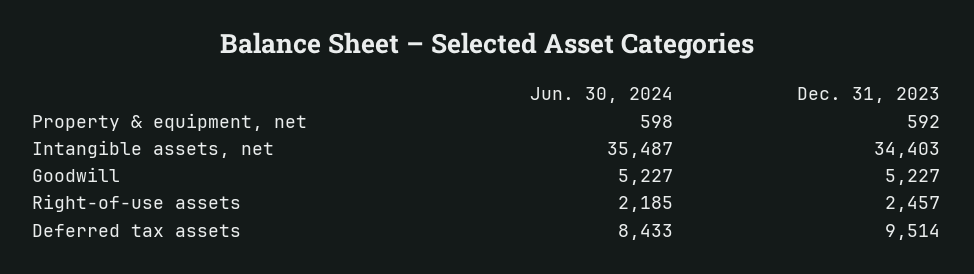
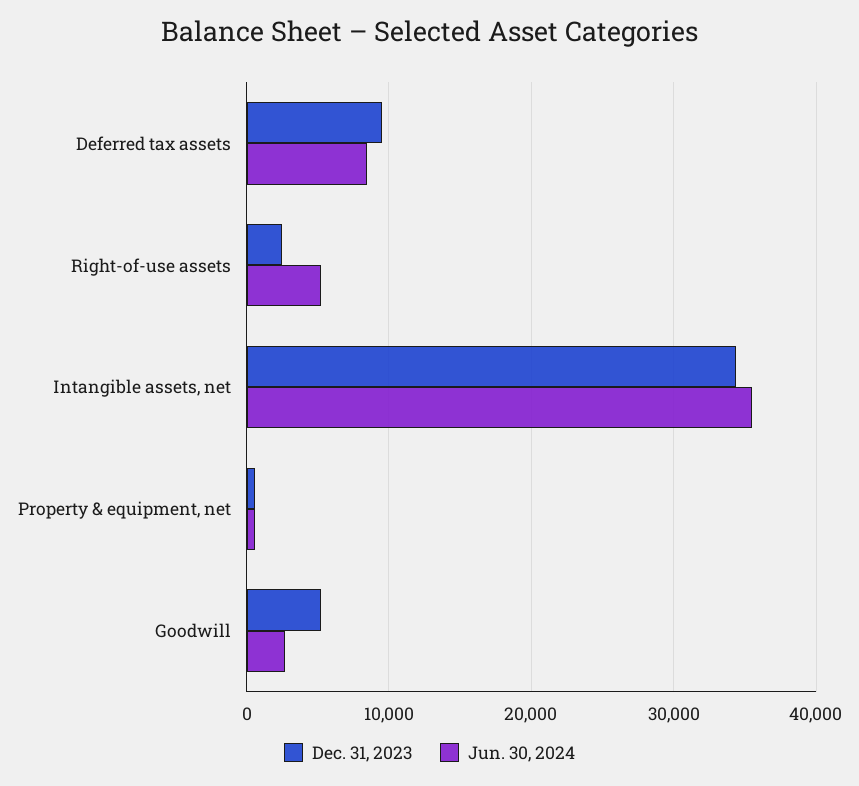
  {
    "Jun. 30, 2024": {
      "Property & equipment, net": 598,
      "Intangible assets, net": 35487,
-     "Goodwill": 5227,
+     "Goodwill": 3000,
-     "Right-of-use assets": 2185,
+     "Right-of-use assets": 5000,
      "Deferred tax assets": 8433
    },
    "Dec. 31, 2023": {
      "Property & equipment, net": 592,
      "Intangible assets, net": 34403,
      "Goodwill": 5227,
      "Right-of-use assets": 2457,
      "Deferred tax assets": 9514
    }
  }

